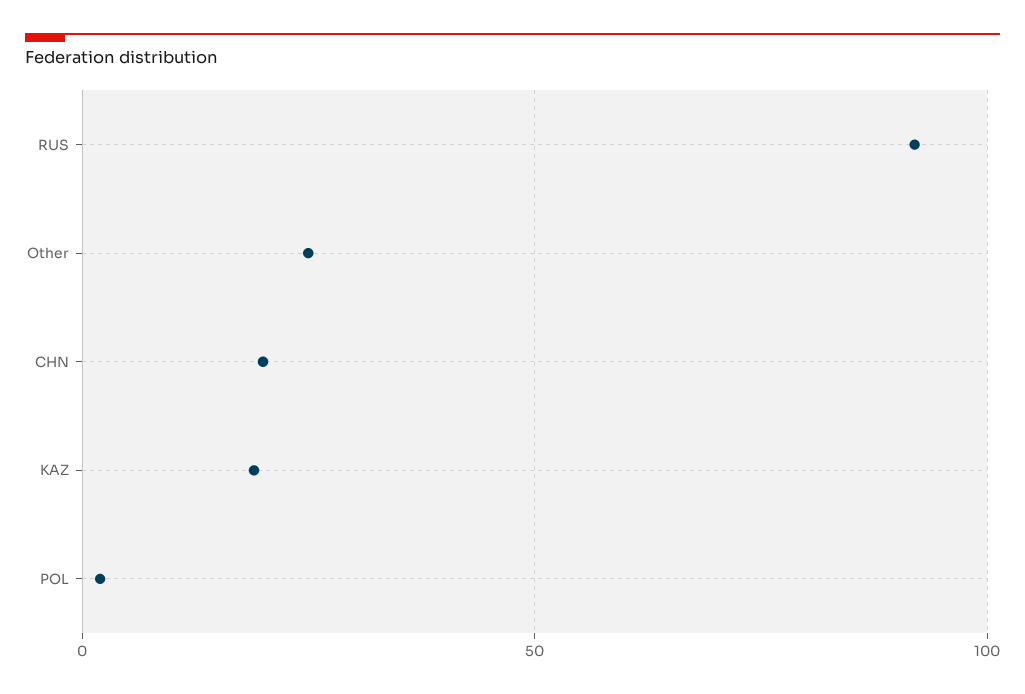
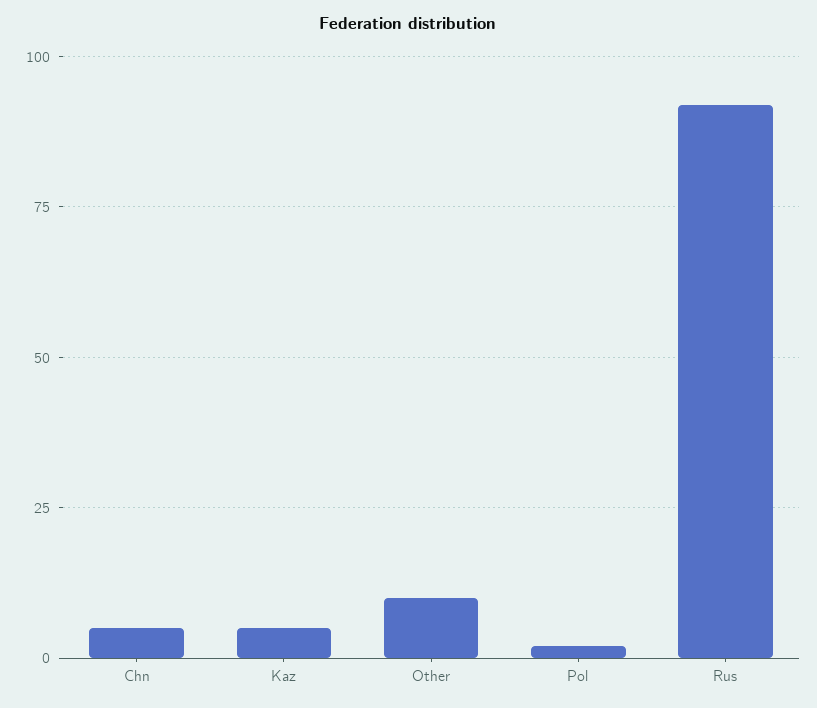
  {
    "RUS": 90,
-   "Other": 25,
+   "Other": 10,
-   "CHN": 20,
+   "CHN": 5,
-   "KAZ": 20,
+   "KAZ": 5,
    "POL": 0
  }

